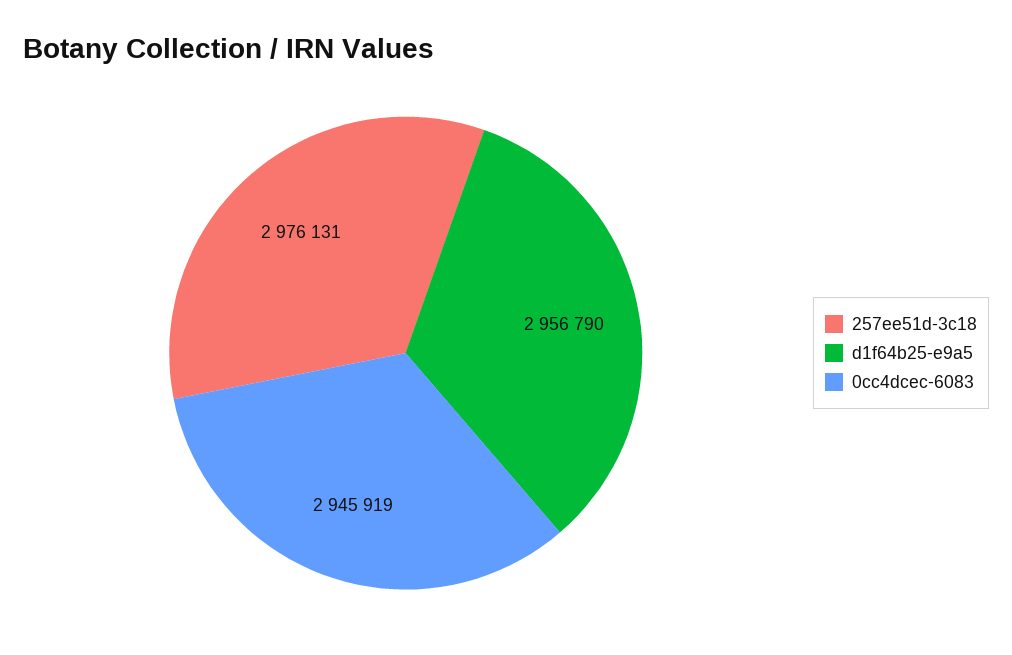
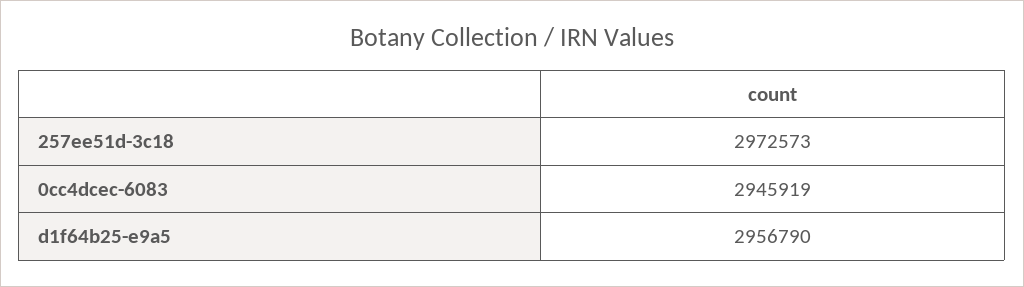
  {
-   "257ee51d-3c18": 2976131,
+   "257ee51d-3c18": 2972573,
    "d1f64b25-e9a5": 2956790,
    "0cc4dcec-6083": 2945919
  }

